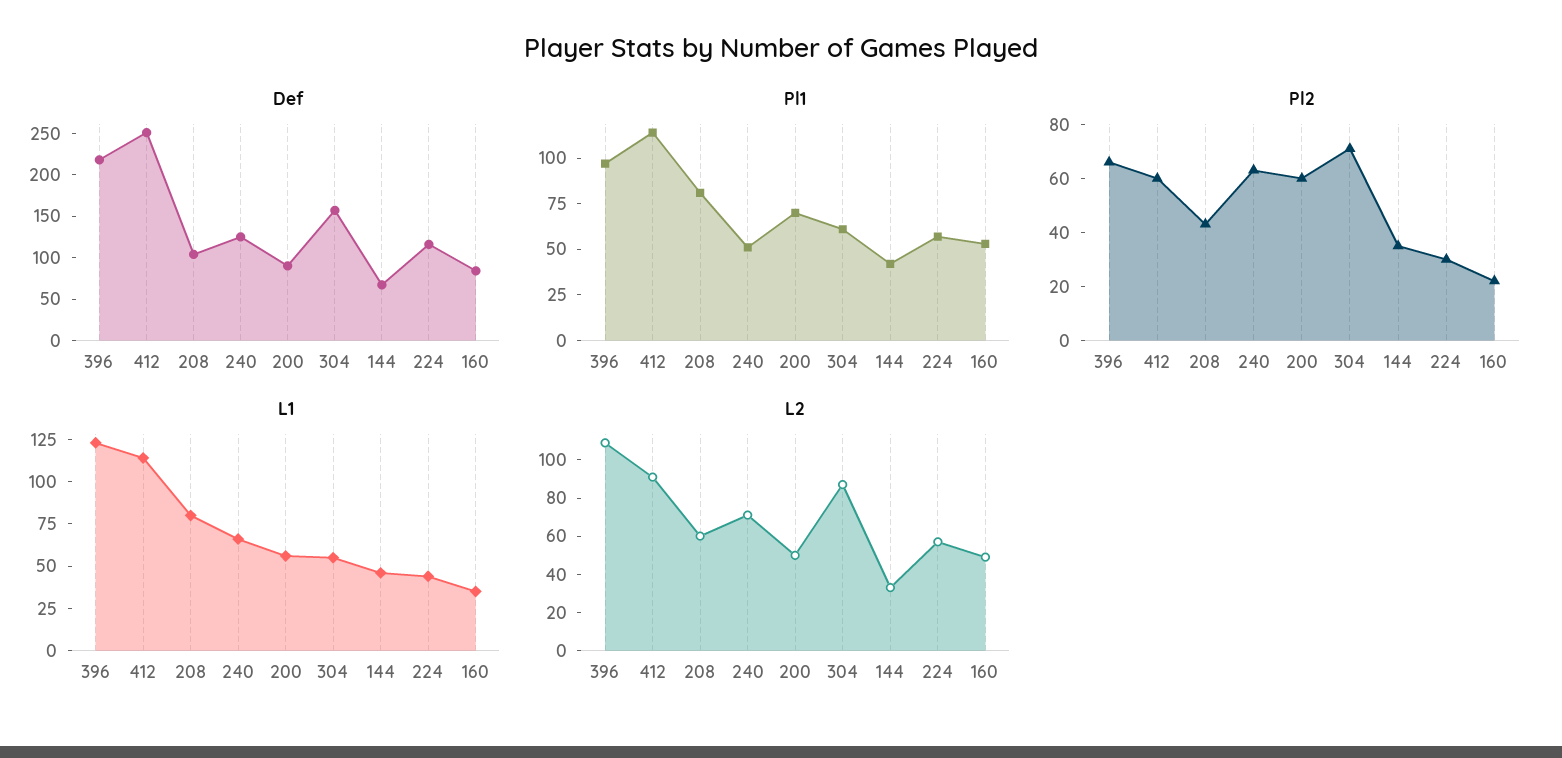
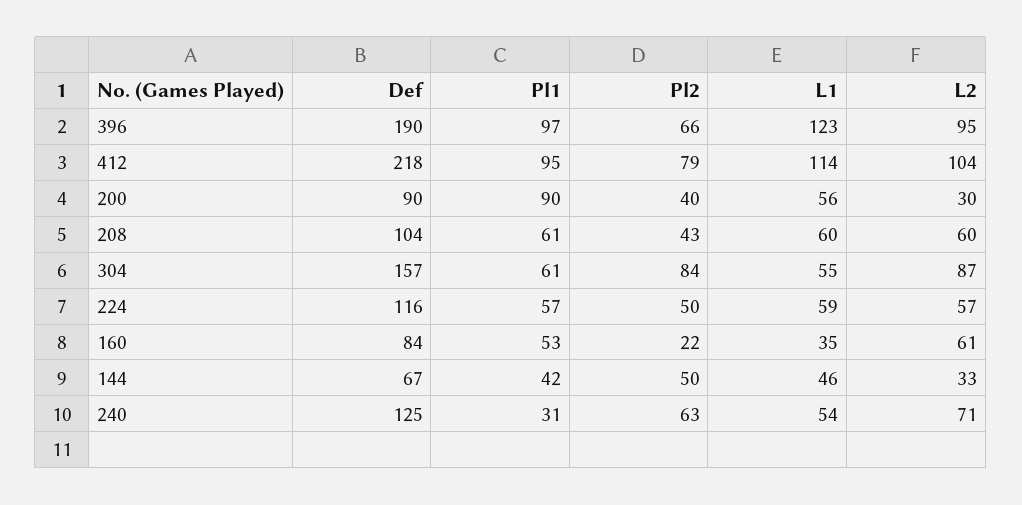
  {
    "Def": {
-     "396": 220,
+     "396": 190,
-     "412": 250,
+     "412": 218,
      "208": 104,
      "240": 125,
      "200": 90,
      "304": 157,
      "144": 67,
      "224": 116,
      "160": 84
    },
    "Pl1": {
      "396": 97,
-     "412": 115,
+     "412": 95,
-     "208": 80,
+     "208": 61,
-     "240": 50,
+     "240": 31,
-     "200": 70,
+     "200": 90,
      "304": 61,
      "144": 42,
      "224": 57,
      "160": 53
    },
    "Pl2": {
      "396": 66,
-     "412": 60,
+     "412": 79,
      "208": 43,
      "240": 63,
-     "200": 60,
+     "200": 40,
-     "304": 70,
+     "304": 84,
-     "144": 35,
+     "144": 50,
-     "224": 30,
+     "224": 50,
      "160": 22
    },
    "L1": {
      "396": 123,
      "412": 114,
-     "208": 80,
+     "208": 60,
-     "240": 65,
+     "240": 54,
      "200": 56,
      "304": 55,
      "144": 46,
-     "224": 45,
+     "224": 59,
      "160": 35
    },
    "L2": {
-     "396": 110,
+     "396": 95,
-     "412": 90,
+     "412": 104,
      "208": 60,
      "240": 71,
-     "200": 50,
+     "200": 30,
      "304": 87,
      "144": 33,
      "224": 57,
-     "160": 50
+     "160": 61
    }
  }

